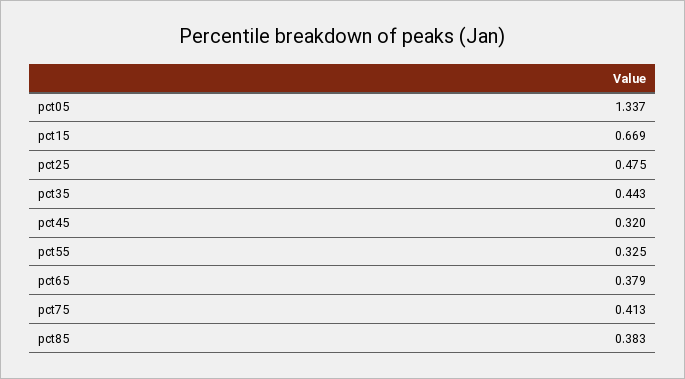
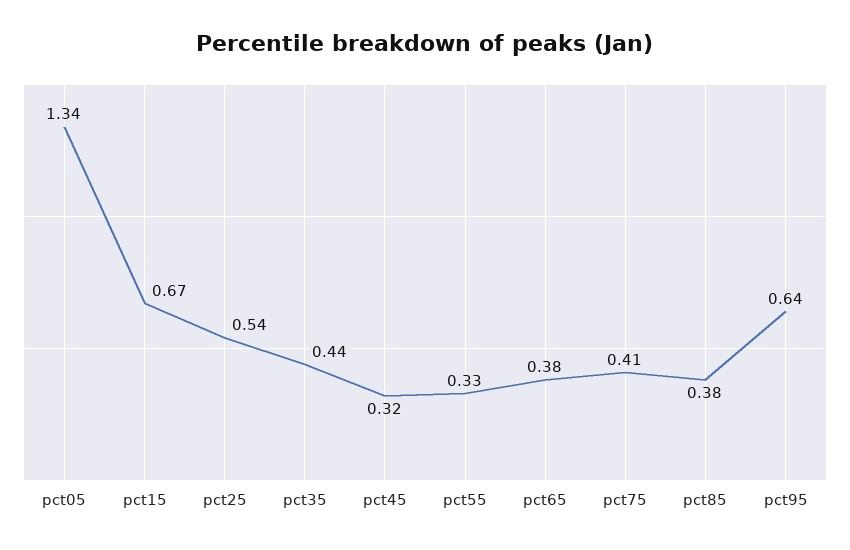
  {
    "pct05": 1.337,
    "pct15": 0.669,
-   "pct25": 0.475,
+   "pct25": 0.54,
    "pct35": 0.443,
    "pct45": 0.32,
    "pct55": 0.325,
    "pct65": 0.379,
    "pct75": 0.413,
-   "pct85": 0.383
+   "pct85": 0.383,
+   "pct95": 0.64
  }

